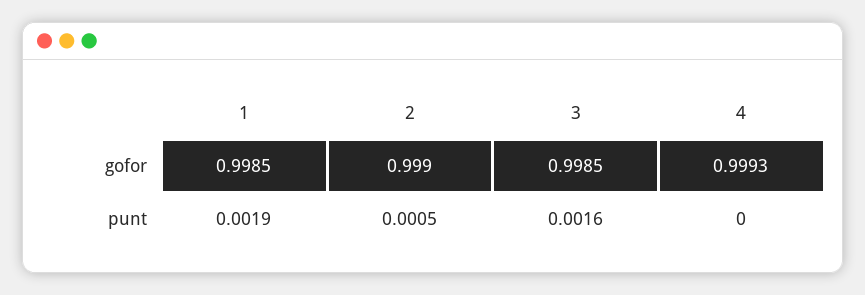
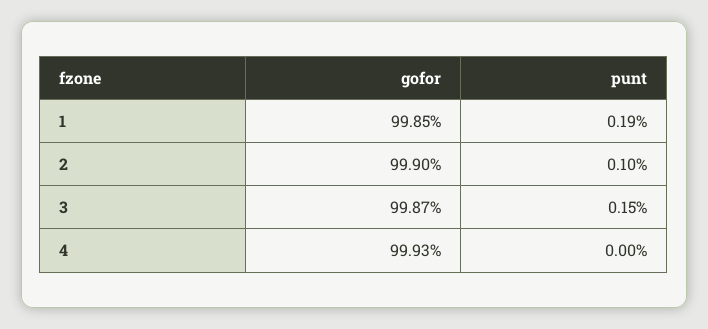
  {
    "1": {
      "gofor": 0.9985,
      "punt": 0.0019
    },
    "2": {
      "gofor": 0.999,
-     "punt": 0.0005
+     "punt": 0.001
    },
    "3": {
-     "gofor": 0.9985,
+     "gofor": 0.9987,
-     "punt": 0.0016
+     "punt": 0.0015
    },
    "4": {
      "gofor": 0.9993,
      "punt": 0
    }
  }

